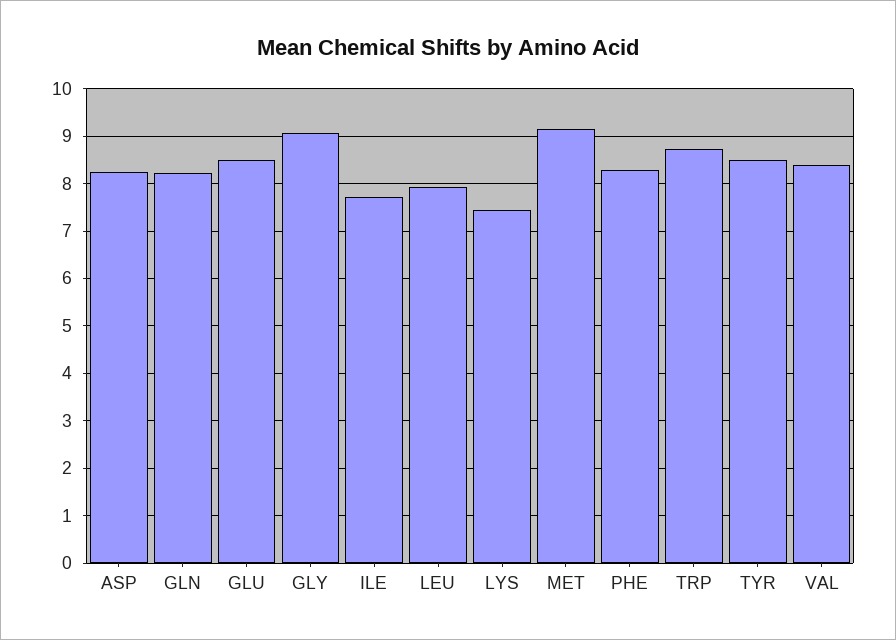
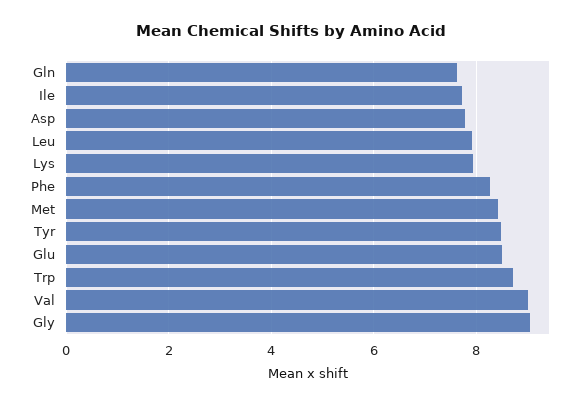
  {
-   "ASP": 8.2,
+   "ASP": 7.8,
-   "GLN": 8.2,
+   "GLN": 7.6,
    "GLU": 8.6,
    "GLY": 9,
    "ILE": 7.8,
    "LEU": 8,
-   "LYS": 7.4,
+   "LYS": 8,
-   "MET": 9.2,
+   "MET": 8.4,
    "PHE": 8.2,
    "TRP": 8.8,
    "TYR": 8.4,
-   "VAL": 8.4
+   "VAL": 9
  }

